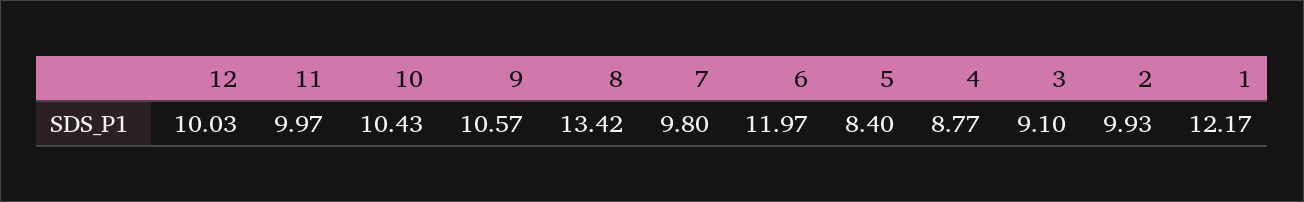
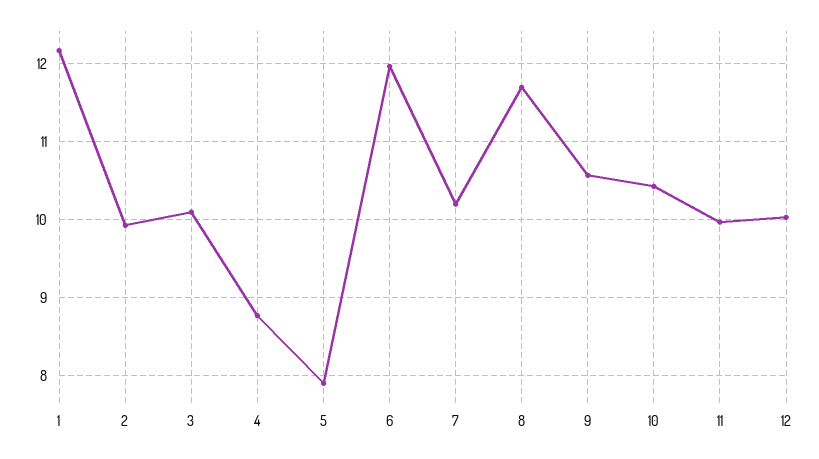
  {
    "12": 10.03,
    "11": 9.97,
    "10": 10.43,
    "9": 10.57,
-   "8": 13.42,
+   "8": 11.7,
-   "7": 9.8,
+   "7": 10.2,
    "6": 11.97,
-   "5": 8.4,
+   "5": 7.9,
    "4": 8.77,
-   "3": 9.1,
+   "3": 10.1,
    "2": 9.93,
    "1": 12.17
  }

